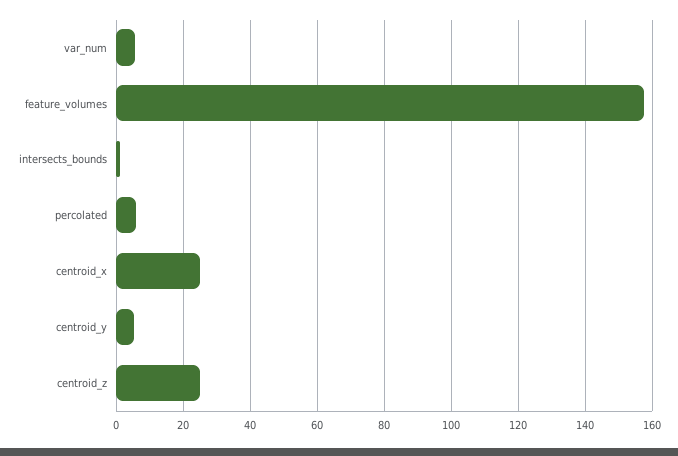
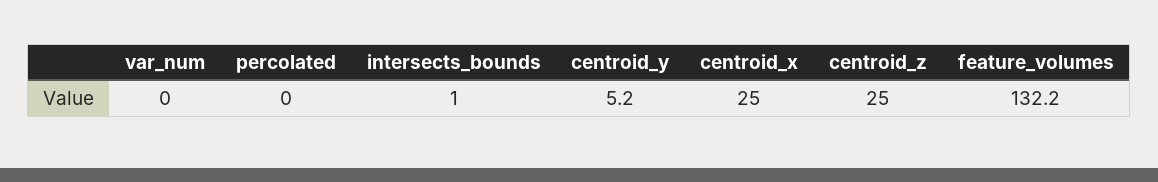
  {
-   "var_num": 6,
+   "var_num": 0,
-   "feature_volumes": 158,
+   "feature_volumes": 132.2,
    "intersects_bounds": 1,
-   "percolated": 6,
+   "percolated": 0,
    "centroid_x": 25,
    "centroid_y": 5.2,
    "centroid_z": 25
  }

